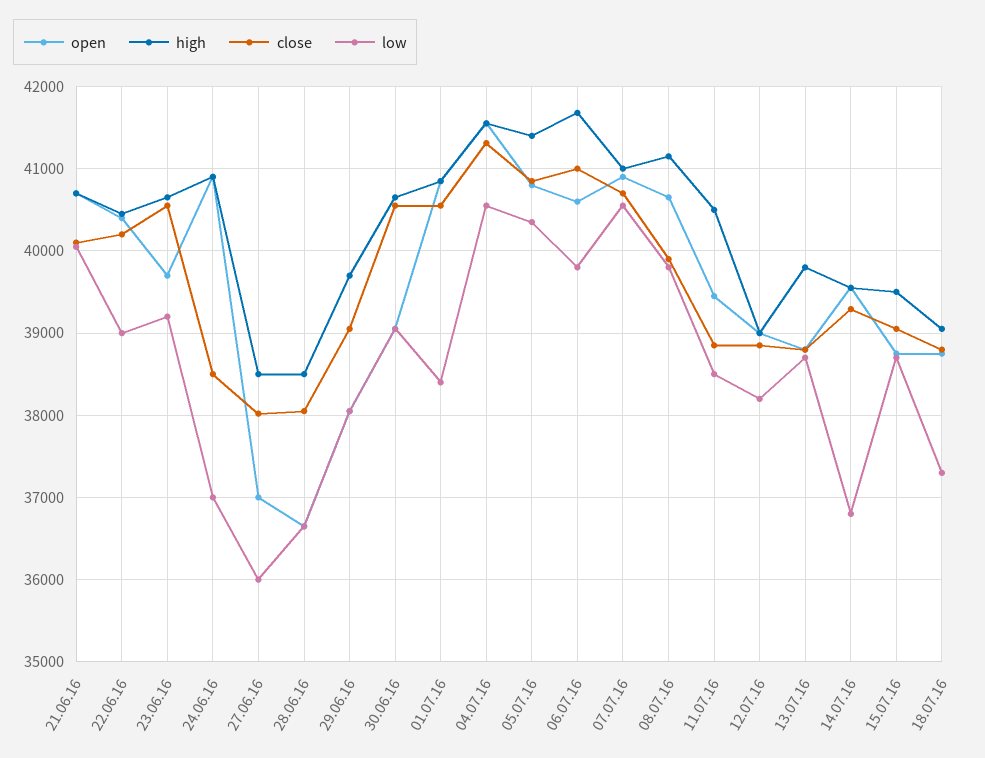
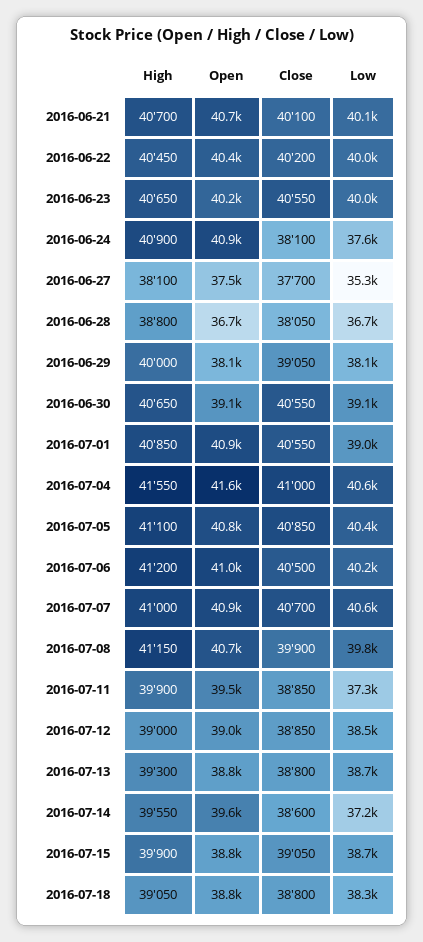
  {
    "open": {
      "21.06.16": 40700,
      "22.06.16": 40400,
-     "23.06.16": 39700,
+     "23.06.16": 40200,
      "24.06.16": 40900,
-     "27.06.16": 37000,
+     "27.06.16": 37500,
      "28.06.16": 36700,
      "29.06.16": 38100,
      "30.06.16": 39100,
      "01.07.16": 40900,
      "04.07.16": 41600,
      "05.07.16": 40800,
-     "06.07.16": 40600,
+     "06.07.16": 41000,
      "07.07.16": 40900,
      "08.07.16": 40700,
      "11.07.16": 39500,
      "12.07.16": 39000,
      "13.07.16": 38800,
      "14.07.16": 39600,
      "15.07.16": 38800,
      "18.07.16": 38800
    },
    "high": {
      "21.06.16": 40700,
      "22.06.16": 40450,
      "23.06.16": 40650,
      "24.06.16": 40900,
-     "27.06.16": 38500,
+     "27.06.16": 38100,
-     "28.06.16": 38500,
+     "28.06.16": 38800,
-     "29.06.16": 39700,
+     "29.06.16": 40000,
      "30.06.16": 40650,
      "01.07.16": 40850,
      "04.07.16": 41550,
-     "05.07.16": 41400,
+     "05.07.16": 41100,
-     "06.07.16": 41700,
+     "06.07.16": 41200,
      "07.07.16": 41000,
      "08.07.16": 41150,
-     "11.07.16": 40500,
+     "11.07.16": 39900,
      "12.07.16": 39000,
-     "13.07.16": 39800,
+     "13.07.16": 39300,
      "14.07.16": 39550,
-     "15.07.16": 39500,
+     "15.07.16": 39900,
      "18.07.16": 39050
    },
    "close": {
      "21.06.16": 40100,
      "22.06.16": 40200,
      "23.06.16": 40550,
-     "24.06.16": 38500,
+     "24.06.16": 38100,
-     "27.06.16": 38000,
+     "27.06.16": 37700,
      "28.06.16": 38050,
      "29.06.16": 39050,
      "30.06.16": 40550,
      "01.07.16": 40550,
-     "04.07.16": 41300,
+     "04.07.16": 41000,
      "05.07.16": 40850,
-     "06.07.16": 41000,
+     "06.07.16": 40500,
      "07.07.16": 40700,
      "08.07.16": 39900,
      "11.07.16": 38850,
      "12.07.16": 38850,
      "13.07.16": 38800,
-     "14.07.16": 39300,
+     "14.07.16": 38600,
      "15.07.16": 39050,
      "18.07.16": 38800
    },
    "low": {
      "21.06.16": 40100,
-     "22.06.16": 39000,
+     "22.06.16": 40000,
-     "23.06.16": 39200,
+     "23.06.16": 40000,
-     "24.06.16": 37000,
+     "24.06.16": 37600,
-     "27.06.16": 36000,
+     "27.06.16": 35300,
      "28.06.16": 36700,
      "29.06.16": 38100,
      "30.06.16": 39100,
-     "01.07.16": 38400,
+     "01.07.16": 39000,
      "04.07.16": 40600,
      "05.07.16": 40400,
-     "06.07.16": 39800,
+     "06.07.16": 40200,
      "07.07.16": 40600,
      "08.07.16": 39800,
-     "11.07.16": 38500,
+     "11.07.16": 37300,
-     "12.07.16": 38200,
+     "12.07.16": 38500,
      "13.07.16": 38700,
-     "14.07.16": 36800,
+     "14.07.16": 37200,
      "15.07.16": 38700,
-     "18.07.16": 37300
+     "18.07.16": 38300
    }
  }

